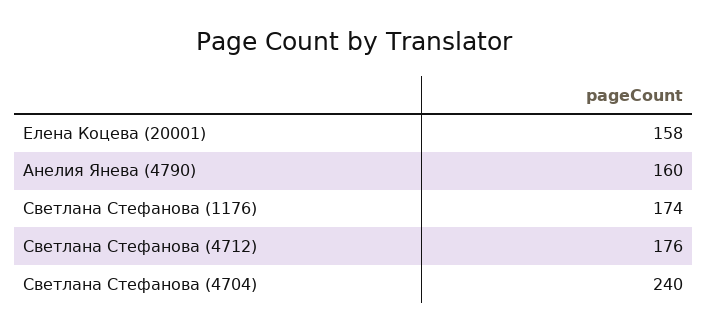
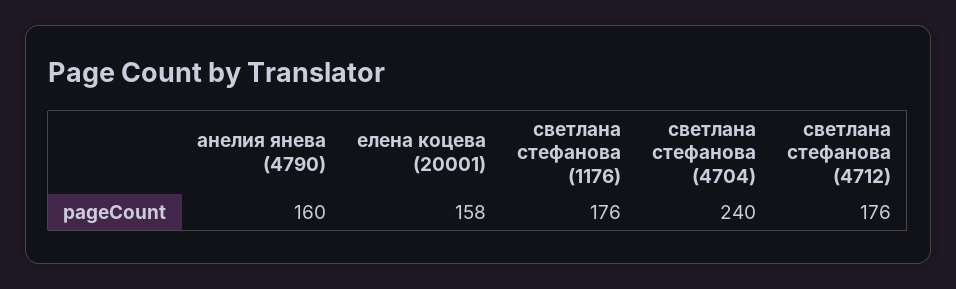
  {
    "Елена Коцева (20001)": 158,
    "Анелия Янева (4790)": 160,
-   "Светлана Стефанова (1176)": 174,
+   "Светлана Стефанова (1176)": 176,
    "Светлана Стефанова (4712)": 176,
    "Светлана Стефанова (4704)": 240
  }

